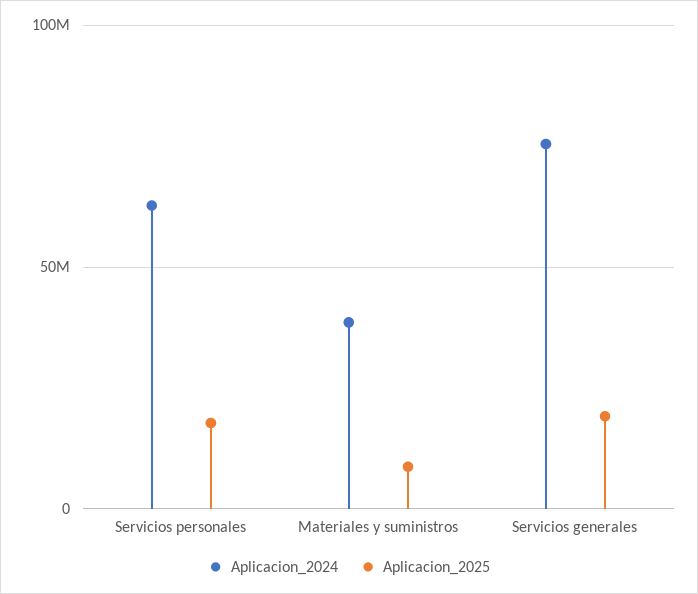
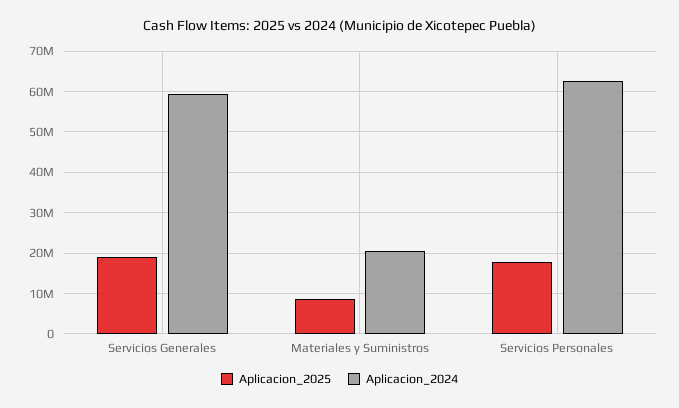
  {
    "Aplicacion_2024": {
      "Servicios personales": 62000000,
-     "Materiales y suministros": 40000000,
+     "Materiales y suministros": 20000000,
-     "Servicios generales": 75000000
+     "Servicios generales": 60000000
    },
    "Aplicacion_2025": {
      "Servicios personales": 18000000,
      "Materiales y suministros": 8000000,
      "Servicios generales": 20000000
    }
  }

